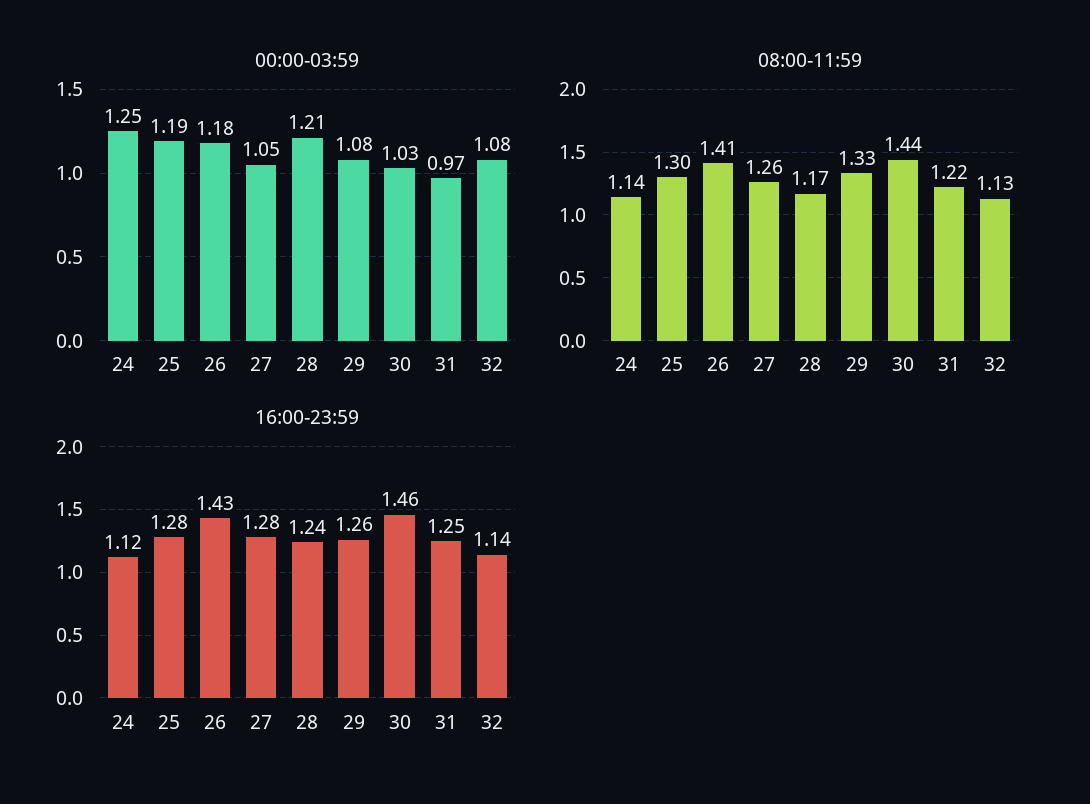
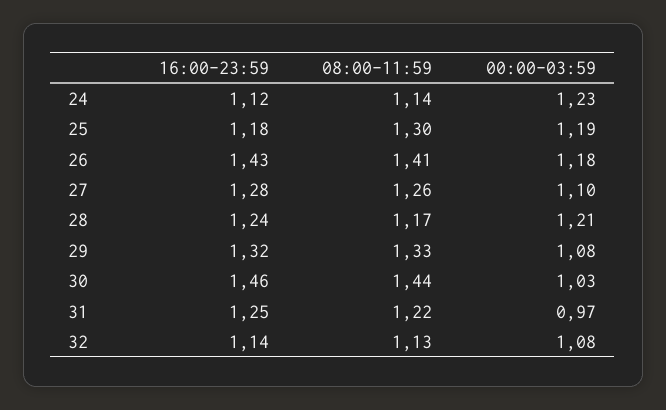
  {
    "00:00-03:59": {
-     "24": 1.25,
+     "24": 1.23,
      "25": 1.19,
      "26": 1.18,
-     "27": 1.05,
+     "27": 1.1,
      "28": 1.21,
      "29": 1.08,
      "30": 1.03,
      "31": 0.97,
      "32": 1.08
    },
    "08:00-11:59": {
      "24": 1.14,
      "25": 1.3,
      "26": 1.41,
      "27": 1.26,
      "28": 1.17,
      "29": 1.33,
      "30": 1.44,
      "31": 1.22,
      "32": 1.13
    },
    "16:00-23:59": {
      "24": 1.12,
-     "25": 1.28,
+     "25": 1.18,
      "26": 1.43,
      "27": 1.28,
      "28": 1.24,
-     "29": 1.26,
+     "29": 1.32,
      "30": 1.46,
      "31": 1.25,
      "32": 1.14
    }
  }

